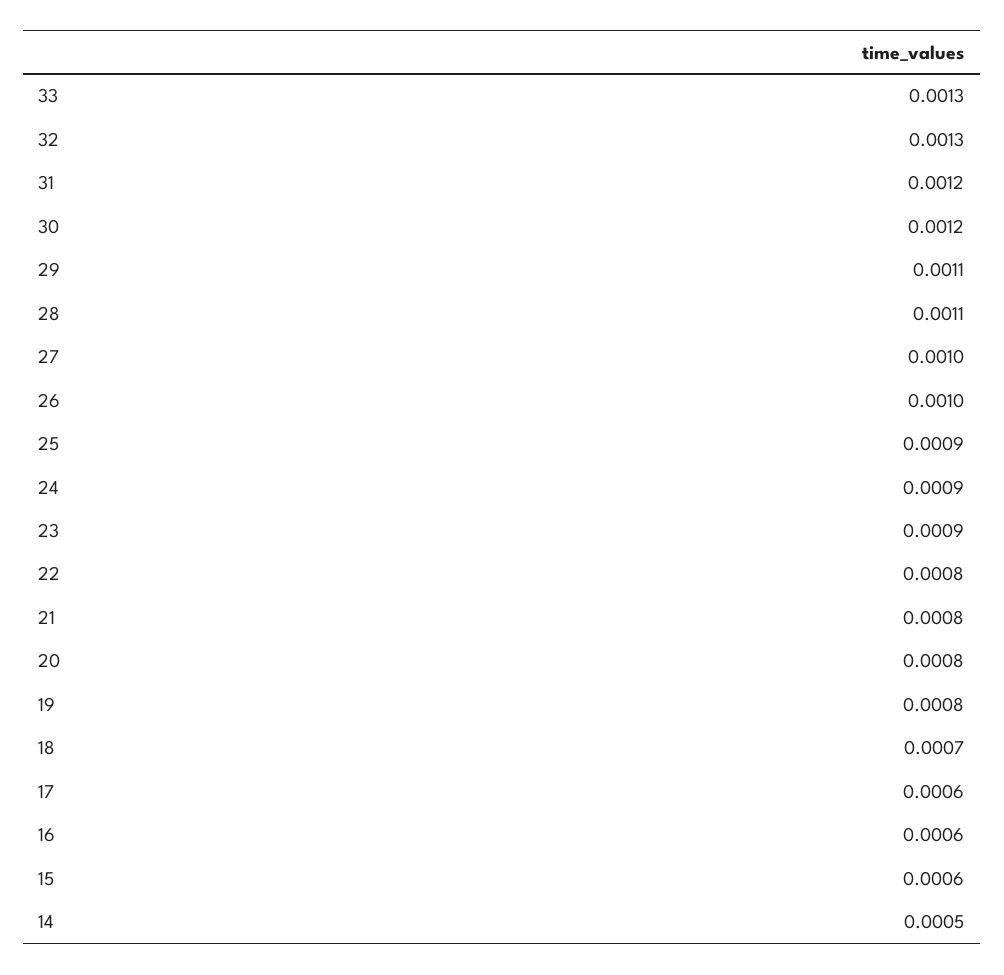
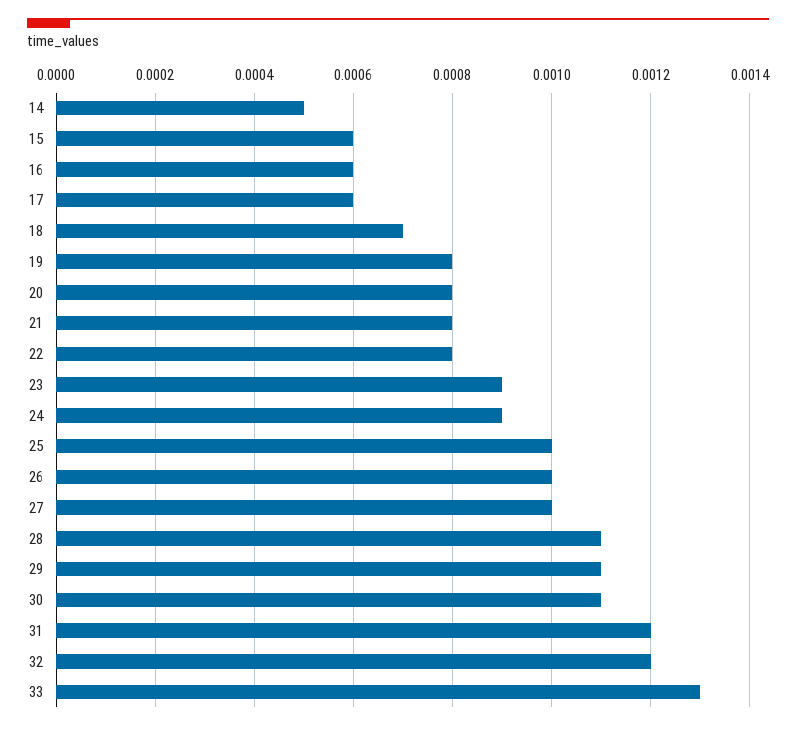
  {
    "33": 0.0013,
-   "32": 0.0013,
+   "32": 0.0012,
    "31": 0.0012,
-   "30": 0.0012,
+   "30": 0.0011,
    "29": 0.0011,
    "28": 0.0011,
    "27": 0.001,
    "26": 0.001,
-   "25": 0.0009,
+   "25": 0.001,
    "24": 0.0009,
    "23": 0.0009,
    "22": 0.0008,
    "21": 0.0008,
    "20": 0.0008,
    "19": 0.0008,
    "18": 0.0007,
    "17": 0.0006,
    "16": 0.0006,
    "15": 0.0006,
    "14": 0.0005
  }

